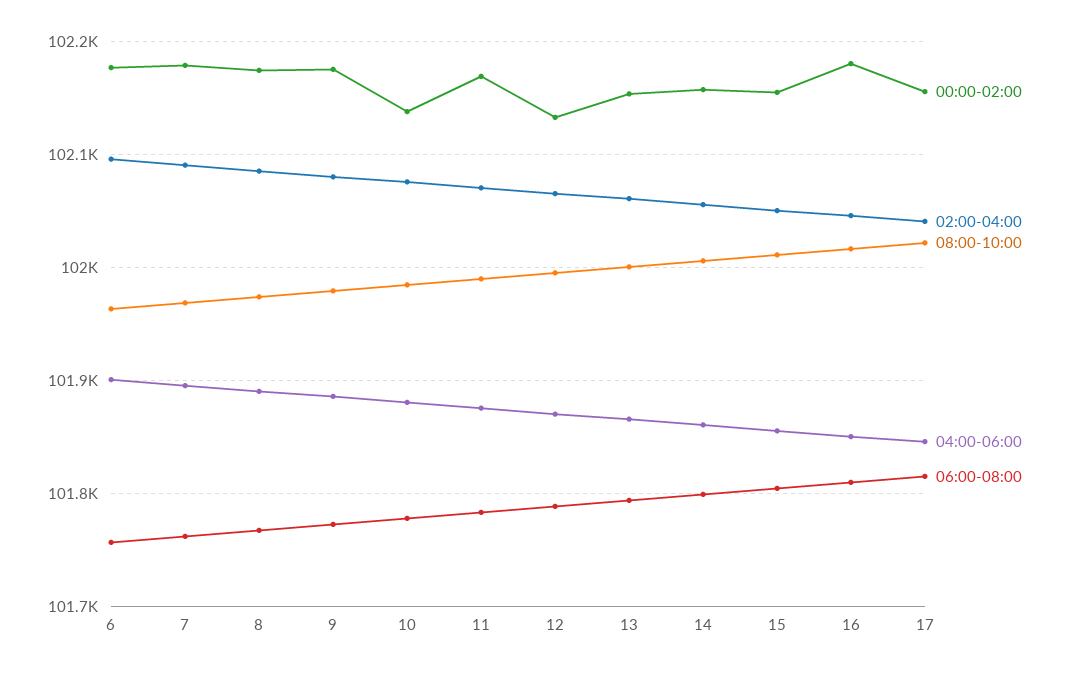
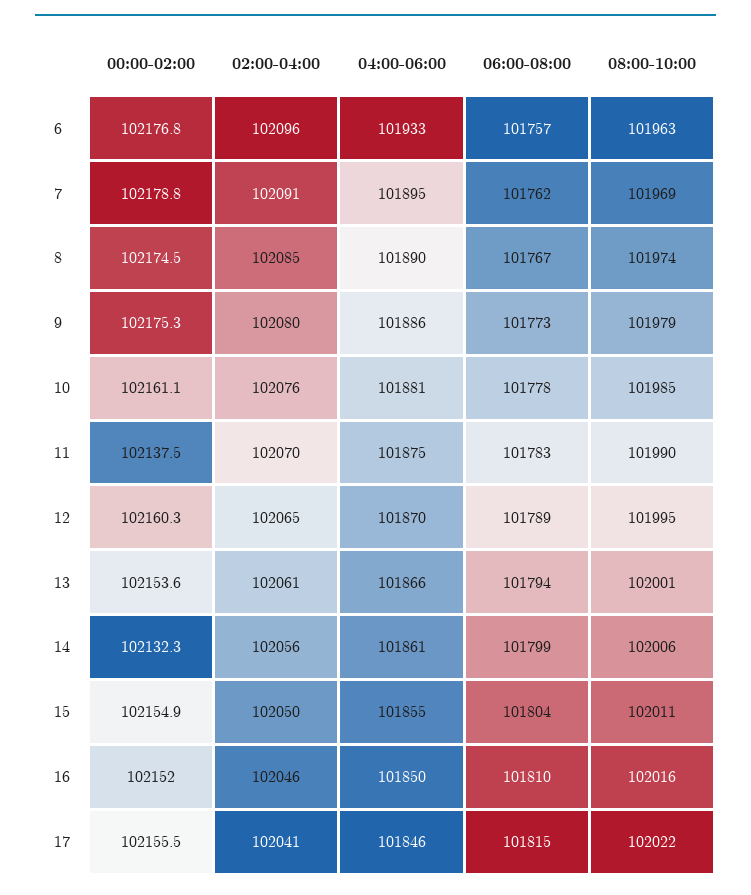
  {
    "00:00-02:00": {
      "6": 102176.8,
      "7": 102178.8,
      "8": 102174.5,
      "9": 102175.3,
-     "10": 102140,
+     "10": 102161.1,
-     "11": 102170,
+     "11": 102137.5,
-     "12": 102130,
+     "12": 102160.3,
      "13": 102153.6,
-     "14": 102160,
+     "14": 102132.3,
      "15": 102154.9,
-     "16": 102180,
+     "16": 102152,
      "17": 102155.5
    },
    "02:00-04:00": {
      "6": 102096,
      "7": 102091,
      "8": 102085,
      "9": 102080,
      "10": 102076,
      "11": 102070,
      "12": 102065,
      "13": 102061,
      "14": 102056,
      "15": 102050,
      "16": 102046,
      "17": 102041
    },
    "08:00-10:00": {
      "6": 101963,
      "7": 101969,
      "8": 101974,
      "9": 101979,
      "10": 101985,
      "11": 101990,
      "12": 101995,
      "13": 102001,
      "14": 102006,
      "15": 102011,
      "16": 102016,
      "17": 102022
    },
    "04:00-06:00": {
-     "6": 101900,
+     "6": 101933,
      "7": 101895,
      "8": 101890,
      "9": 101886,
      "10": 101881,
      "11": 101875,
      "12": 101870,
      "13": 101866,
      "14": 101861,
      "15": 101855,
      "16": 101850,
      "17": 101846
    },
    "06:00-08:00": {
      "6": 101757,
      "7": 101762,
      "8": 101767,
      "9": 101773,
      "10": 101778,
      "11": 101783,
      "12": 101789,
      "13": 101794,
      "14": 101799,
      "15": 101804,
      "16": 101810,
      "17": 101815
    }
  }

